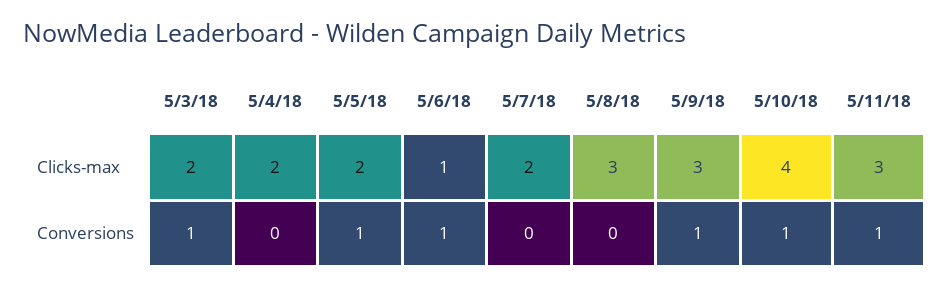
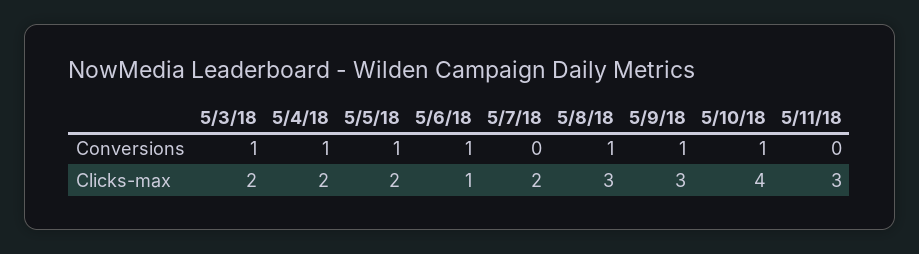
  {
    "5/3/18": {
      "Clicks-max": 2,
      "Conversions": 1
    },
    "5/4/18": {
      "Clicks-max": 2,
-     "Conversions": 0
+     "Conversions": 1
    },
    "5/5/18": {
      "Clicks-max": 2,
      "Conversions": 1
    },
    "5/6/18": {
      "Clicks-max": 1,
      "Conversions": 1
    },
    "5/7/18": {
      "Clicks-max": 2,
      "Conversions": 0
    },
    "5/8/18": {
      "Clicks-max": 3,
-     "Conversions": 0
+     "Conversions": 1
    },
    "5/9/18": {
      "Clicks-max": 3,
      "Conversions": 1
    },
    "5/10/18": {
      "Clicks-max": 4,
      "Conversions": 1
    },
    "5/11/18": {
      "Clicks-max": 3,
-     "Conversions": 1
+     "Conversions": 0
    }
  }

